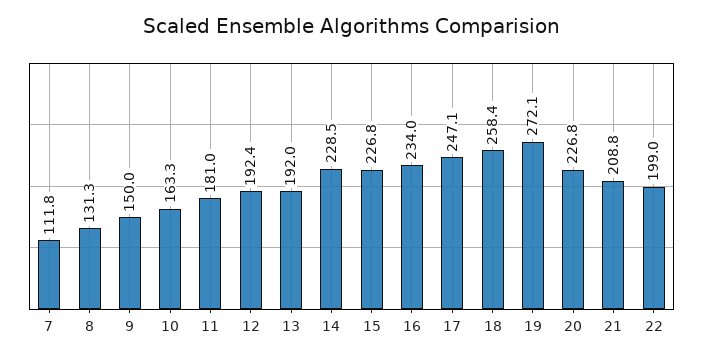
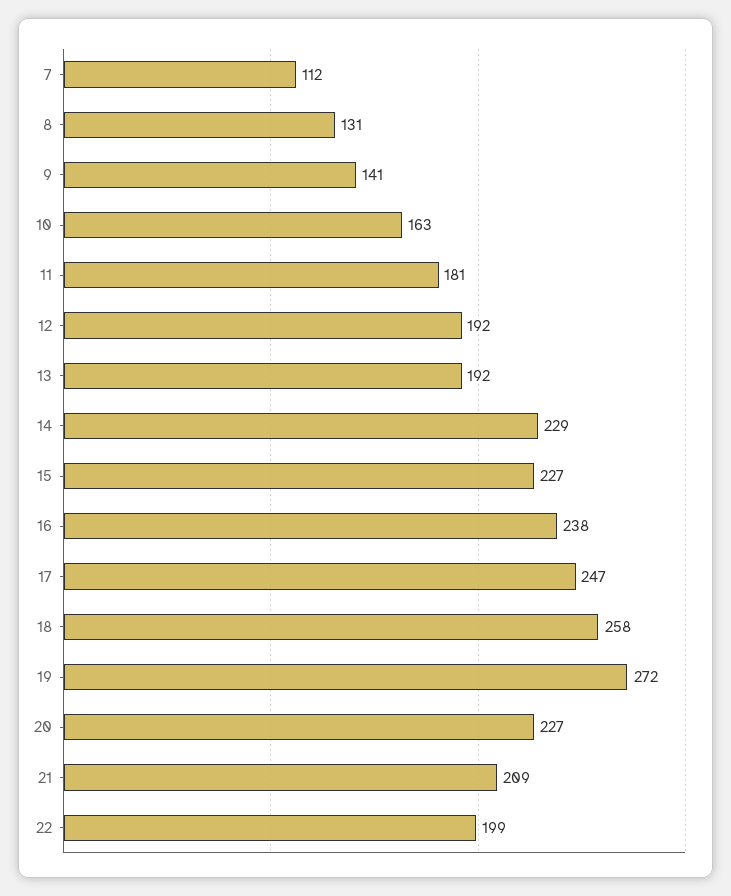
  {
    "7": 111.8,
    "8": 131.3,
-   "9": 150,
+   "9": 141,
    "10": 163.3,
    "11": 181,
    "12": 192.4,
    "13": 192,
    "14": 228.5,
    "15": 226.8,
-   "16": 234,
+   "16": 238,
    "17": 247.1,
    "18": 258.4,
    "19": 272.1,
    "20": 226.8,
    "21": 208.8,
    "22": 199
  }

